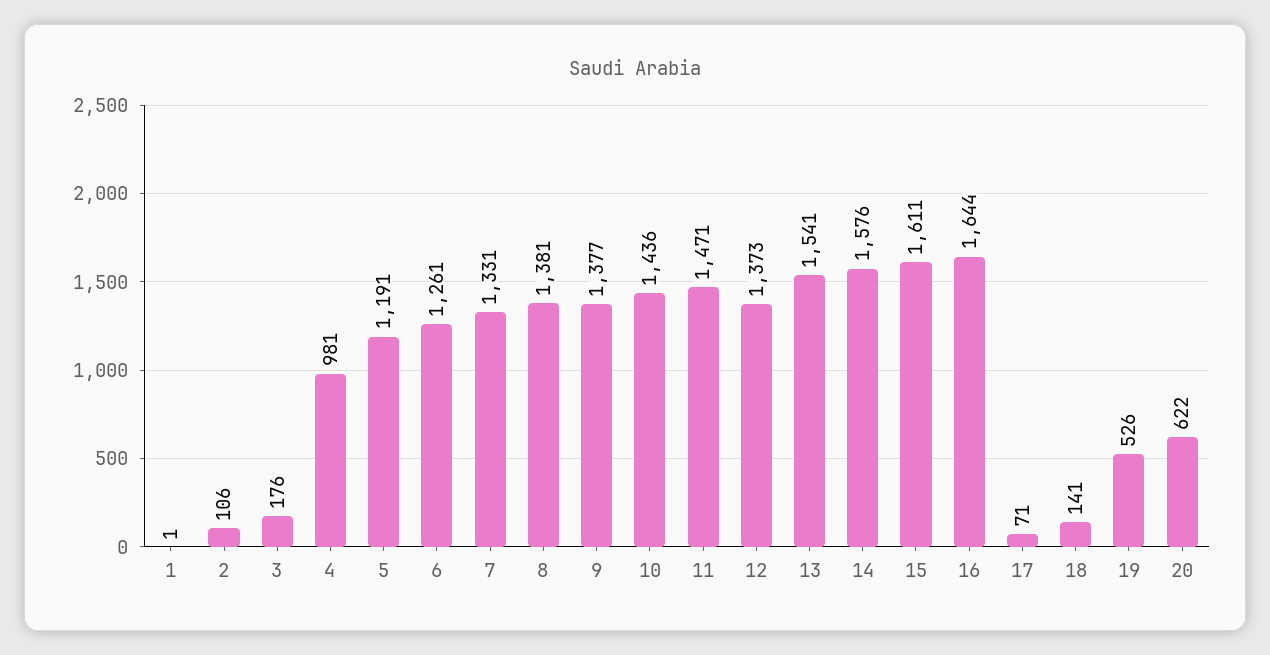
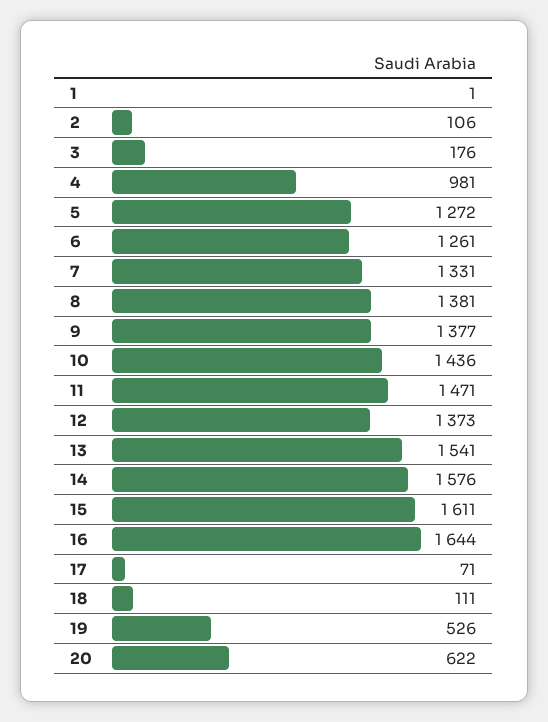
  {
    "1": 1,
    "2": 106,
    "3": 176,
    "4": 981,
-   "5": 1191,
+   "5": 1272,
    "6": 1261,
    "7": 1331,
    "8": 1381,
    "9": 1377,
    "10": 1436,
    "11": 1471,
    "12": 1373,
    "13": 1541,
    "14": 1576,
    "15": 1611,
    "16": 1644,
    "17": 71,
-   "18": 141,
+   "18": 111,
    "19": 526,
    "20": 622
  }

